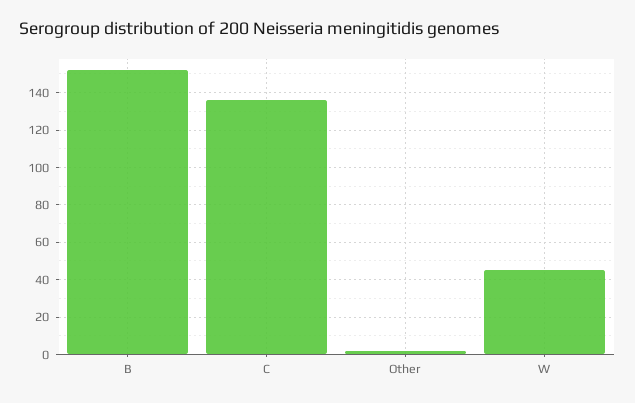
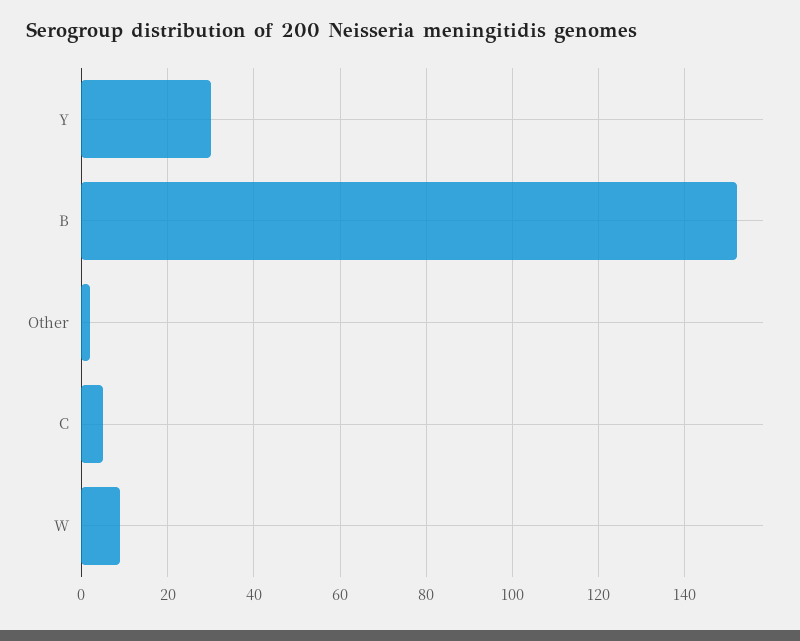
  {
    "B": 150,
-   "C": 135,
+   "C": 5,
    "Other": 0,
-   "W": 45
+   "W": 10,
+   "Y": 30
  }

